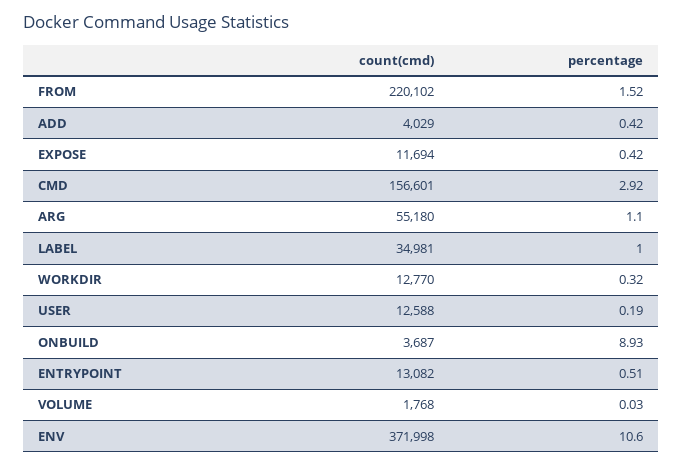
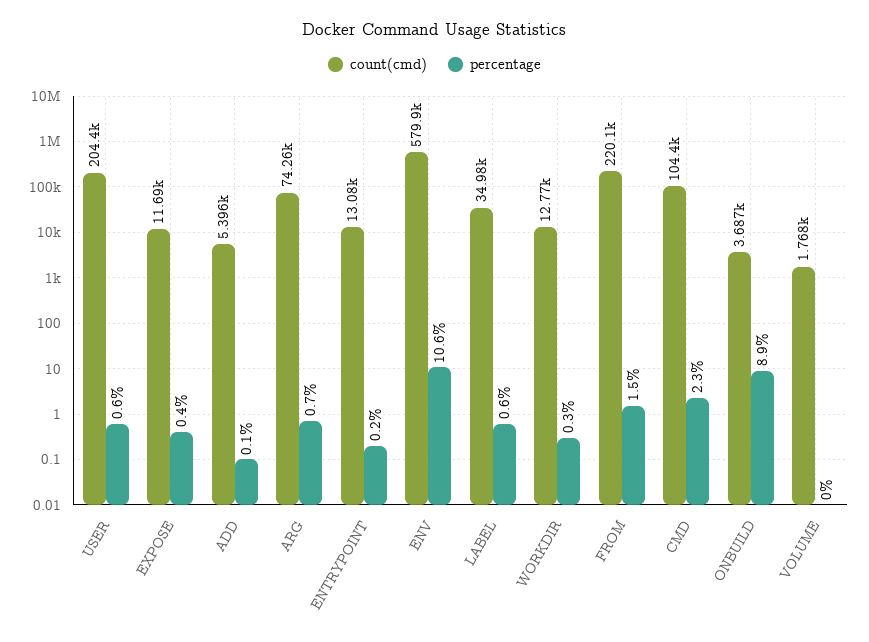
  {
    "count(cmd)": {
      "FROM": 220102,
-     "ADD": 4029,
+     "ADD": 5396,
      "EXPOSE": 11694,
-     "CMD": 156601,
+     "CMD": 104400,
-     "ARG": 55180,
+     "ARG": 74260,
      "LABEL": 34981,
      "WORKDIR": 12770,
-     "USER": 12588,
+     "USER": 204400,
      "ONBUILD": 3687,
      "ENTRYPOINT": 13082,
      "VOLUME": 1768,
-     "ENV": 371998
+     "ENV": 579900
    },
    "percentage": {
      "FROM": 1.52,
-     "ADD": 0.42,
+     "ADD": 0.1,
      "EXPOSE": 0.42,
-     "CMD": 2.92,
+     "CMD": 2.3,
-     "ARG": 1.1,
+     "ARG": 0.7,
-     "LABEL": 1,
+     "LABEL": 0.6,
      "WORKDIR": 0.32,
-     "USER": 0.19,
+     "USER": 0.6,
      "ONBUILD": 8.93,
-     "ENTRYPOINT": 0.51,
+     "ENTRYPOINT": 0.2,
      "VOLUME": 0.03,
      "ENV": 10.6
    }
  }

